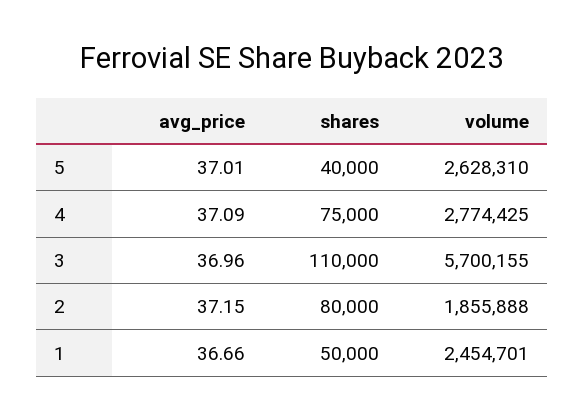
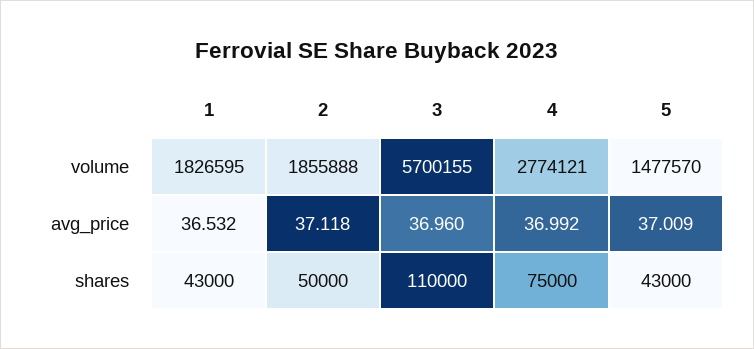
  {
    "avg_price": {
      "5": 37.009,
-     "4": 37.09,
+     "4": 36.992,
      "3": 36.96,
-     "2": 37.15,
+     "2": 37.118,
-     "1": 36.66
+     "1": 36.532
    },
    "shares": {
-     "5": 40000,
+     "5": 43000,
      "4": 75000,
      "3": 110000,
-     "2": 80000,
+     "2": 50000,
-     "1": 50000
+     "1": 43000
    },
    "volume": {
-     "5": 2628310,
+     "5": 1477570,
-     "4": 2774425,
+     "4": 2774121,
      "3": 5700155,
      "2": 1855888,
-     "1": 2454701
+     "1": 1826595
    }
  }

